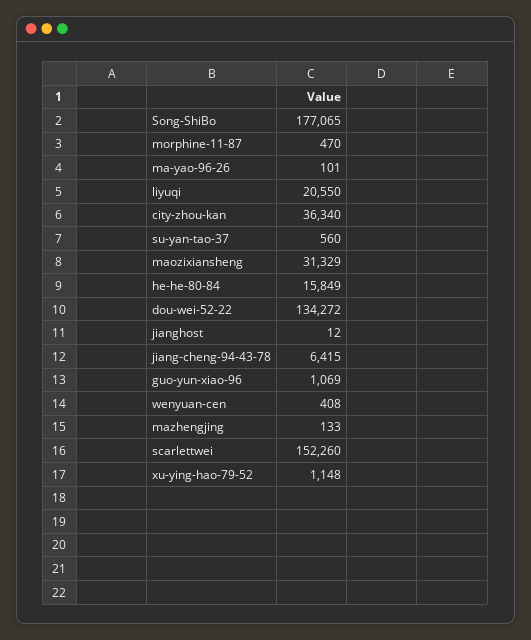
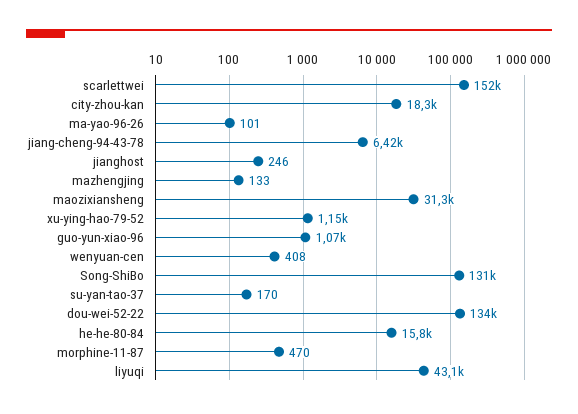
  {
-   "Song-ShiBo": 177065,
+   "Song-ShiBo": 131000,
    "morphine-11-87": 470,
    "ma-yao-96-26": 101,
-   "liyuqi": 20550,
+   "liyuqi": 43100,
-   "city-zhou-kan": 36340,
+   "city-zhou-kan": 18300,
-   "su-yan-tao-37": 560,
+   "su-yan-tao-37": 170,
    "maozixiansheng": 31329,
    "he-he-80-84": 15849,
    "dou-wei-52-22": 134272,
-   "jianghost": 12,
+   "jianghost": 246,
    "jiang-cheng-94-43-78": 6415,
    "guo-yun-xiao-96": 1069,
    "wenyuan-cen": 408,
    "mazhengjing": 133,
    "scarlettwei": 152260,
    "xu-ying-hao-79-52": 1148
  }

